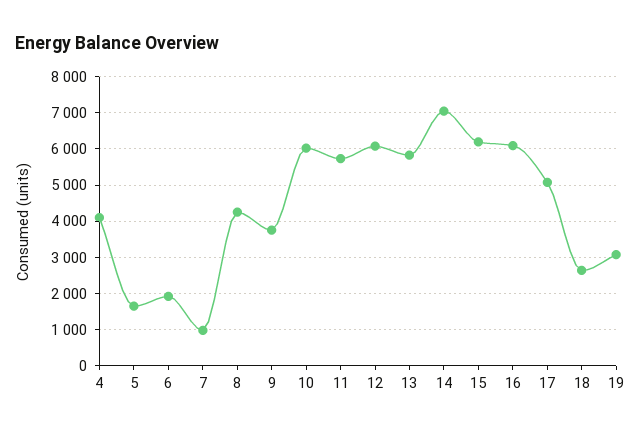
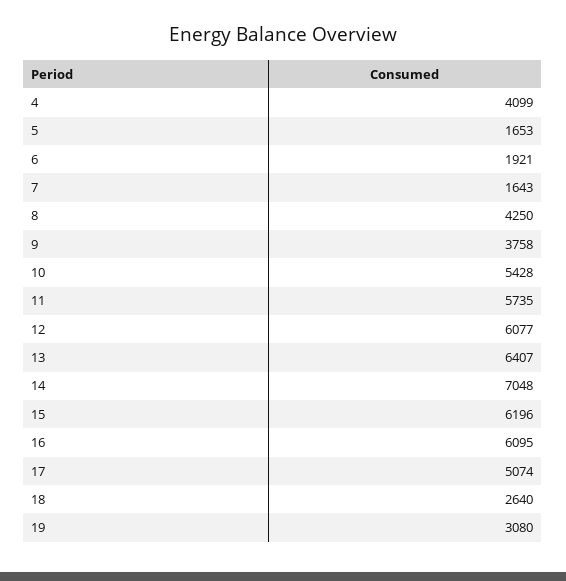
  {
    "4": 4099,
    "5": 1653,
    "6": 1921,
-   "7": 1000,
+   "7": 1643,
    "8": 4250,
    "9": 3758,
-   "10": 6000,
+   "10": 5428,
    "11": 5735,
    "12": 6077,
-   "13": 5800,
+   "13": 6407,
    "14": 7048,
    "15": 6196,
    "16": 6095,
    "17": 5074,
    "18": 2640,
    "19": 3080
  }

